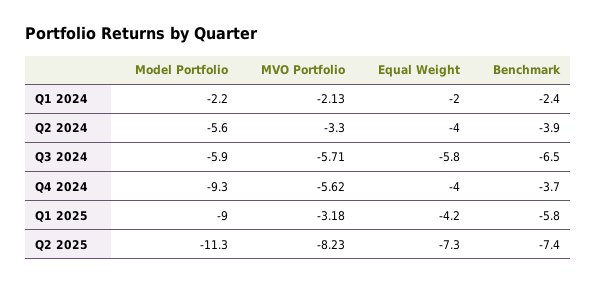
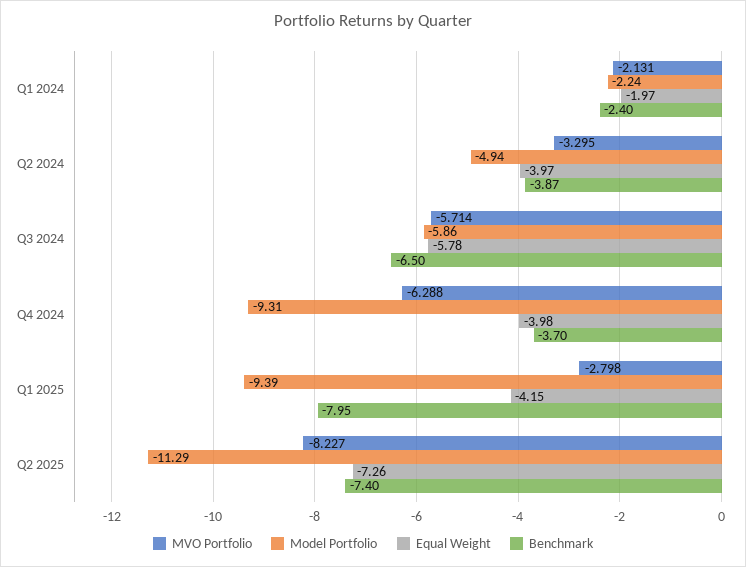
  {
    "Model Portfolio": {
      "Q1 2024": -2.24,
-     "Q2 2024": -5.6,
+     "Q2 2024": -4.94,
      "Q3 2024": -5.86,
      "Q4 2024": -9.31,
-     "Q1 2025": -9,
+     "Q1 2025": -9.39,
      "Q2 2025": -11.29
    },
    "MVO Portfolio": {
      "Q1 2024": -2.131,
      "Q2 2024": -3.295,
      "Q3 2024": -5.714,
-     "Q4 2024": -5.62,
+     "Q4 2024": -6.288,
-     "Q1 2025": -3.18,
+     "Q1 2025": -2.798,
      "Q2 2025": -8.227
    },
    "Equal Weight": {
      "Q1 2024": -1.97,
      "Q2 2024": -3.97,
      "Q3 2024": -5.78,
      "Q4 2024": -3.98,
      "Q1 2025": -4.15,
      "Q2 2025": -7.26
    },
    "Benchmark": {
      "Q1 2024": -2.4,
      "Q2 2024": -3.87,
      "Q3 2024": -6.5,
      "Q4 2024": -3.7,
-     "Q1 2025": -5.8,
+     "Q1 2025": -7.95,
      "Q2 2025": -7.4
    }
  }

